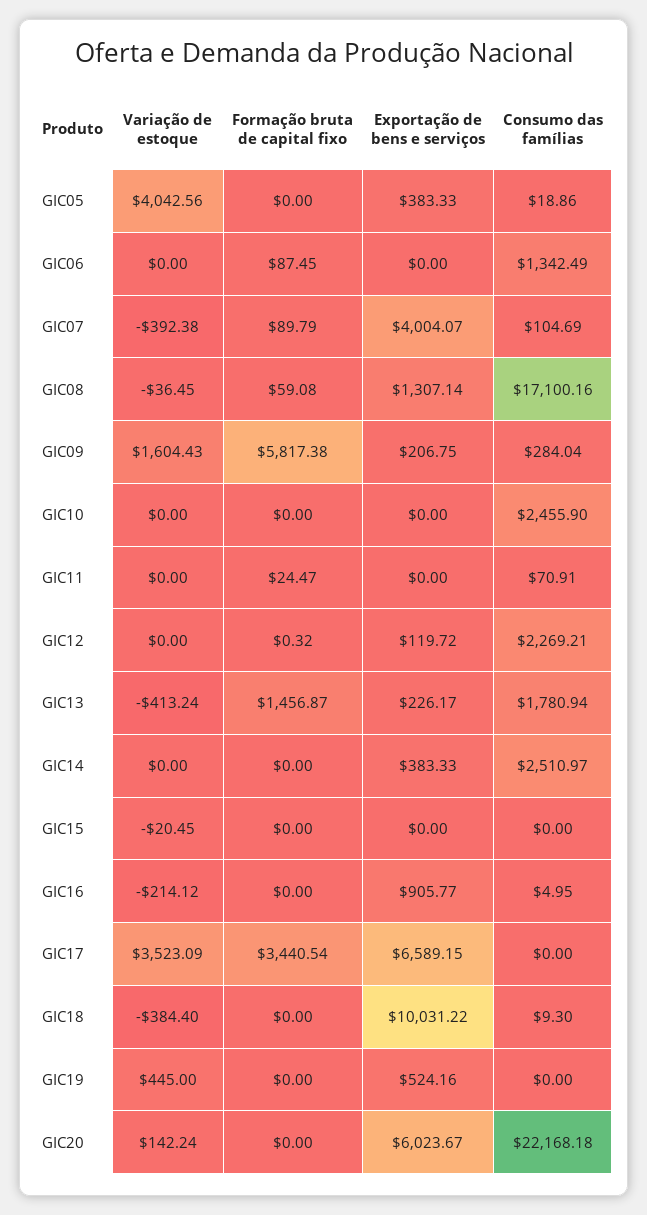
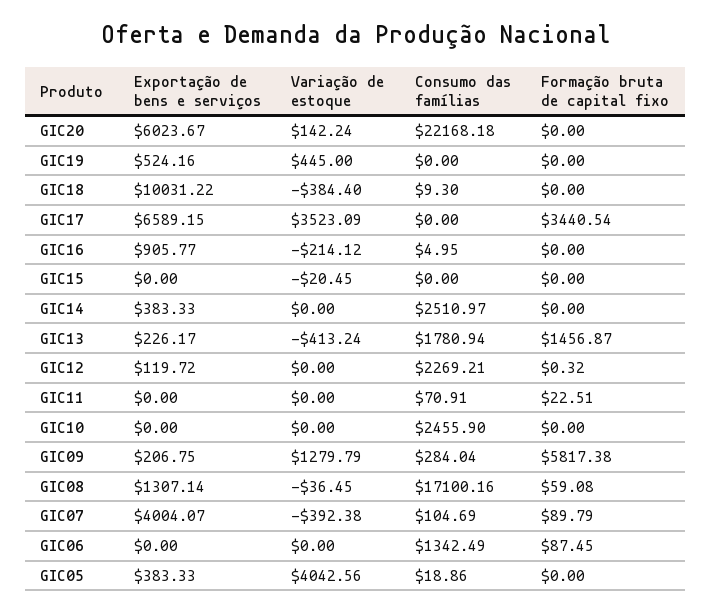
  {
    "Variação de estoque": {
      "GIC05": 4042.56,
      "GIC06": 0,
      "GIC07": -392.38,
      "GIC08": -36.45,
-     "GIC09": 1604.43,
+     "GIC09": 1279.79,
      "GIC10": 0,
      "GIC11": 0,
      "GIC12": 0,
      "GIC13": -413.24,
      "GIC14": 0,
      "GIC15": -20.45,
      "GIC16": -214.12,
      "GIC17": 3523.09,
      "GIC18": -384.4,
      "GIC19": 445,
      "GIC20": 142.24
    },
    "Formação bruta de capital fixo": {
      "GIC05": 0,
      "GIC06": 87.45,
      "GIC07": 89.79,
      "GIC08": 59.08,
      "GIC09": 5817.38,
      "GIC10": 0,
-     "GIC11": 24.47,
+     "GIC11": 22.51,
      "GIC12": 0.32,
      "GIC13": 1456.87,
      "GIC14": 0,
      "GIC15": 0,
      "GIC16": 0,
      "GIC17": 3440.54,
      "GIC18": 0,
      "GIC19": 0,
      "GIC20": 0
    },
    "Exportação de bens e serviços": {
      "GIC05": 383.33,
      "GIC06": 0,
      "GIC07": 4004.07,
      "GIC08": 1307.14,
      "GIC09": 206.75,
      "GIC10": 0,
      "GIC11": 0,
      "GIC12": 119.72,
      "GIC13": 226.17,
      "GIC14": 383.33,
      "GIC15": 0,
      "GIC16": 905.77,
      "GIC17": 6589.15,
      "GIC18": 10031.22,
      "GIC19": 524.16,
      "GIC20": 6023.67
    },
    "Consumo das famílias": {
      "GIC05": 18.86,
      "GIC06": 1342.49,
      "GIC07": 104.69,
      "GIC08": 17100.16,
      "GIC09": 284.04,
      "GIC10": 2455.9,
      "GIC11": 70.91,
      "GIC12": 2269.21,
      "GIC13": 1780.94,
      "GIC14": 2510.97,
      "GIC15": 0,
      "GIC16": 4.95,
      "GIC17": 0,
      "GIC18": 9.3,
      "GIC19": 0,
      "GIC20": 22168.18
    }
  }

